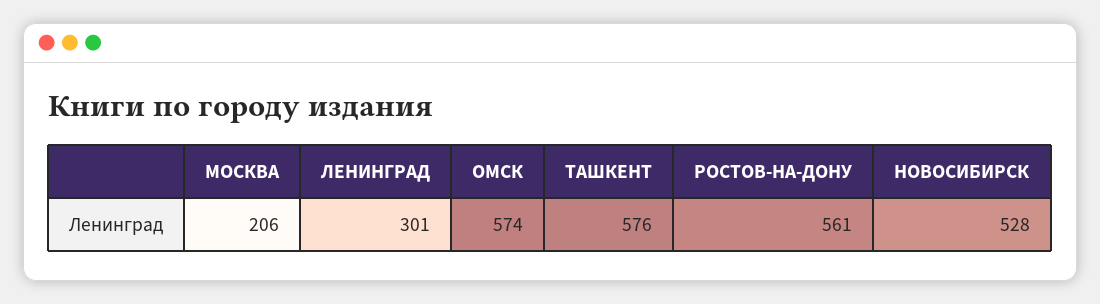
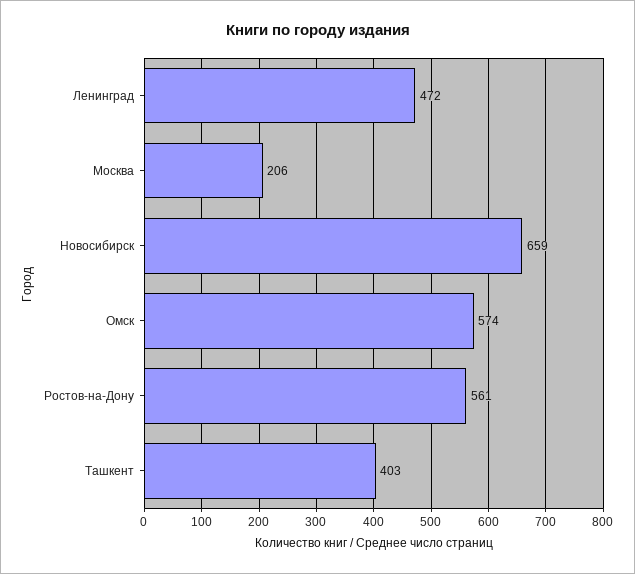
  {
    "МОСКВА": 206,
-   "ЛЕНИНГРАД": 301,
+   "ЛЕНИНГРАД": 472,
    "ОМСК": 574,
-   "ТАШКЕНТ": 576,
+   "ТАШКЕНТ": 403,
    "РОСТОВ-НА-ДОНУ": 561,
-   "НОВОСИБИРСК": 528
+   "НОВОСИБИРСК": 659
  }

